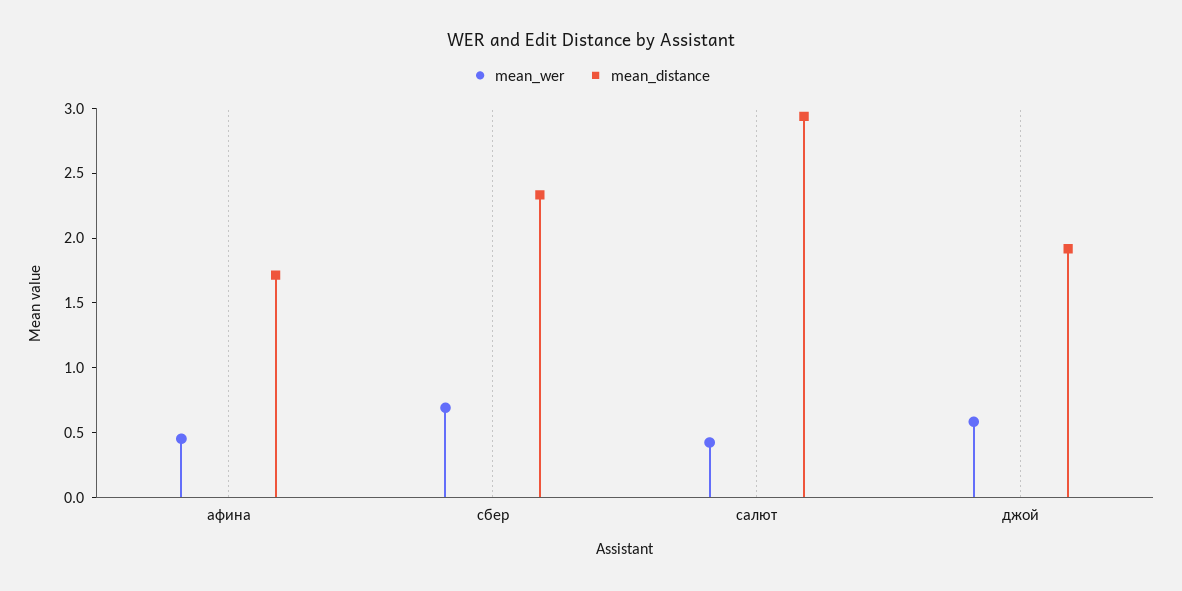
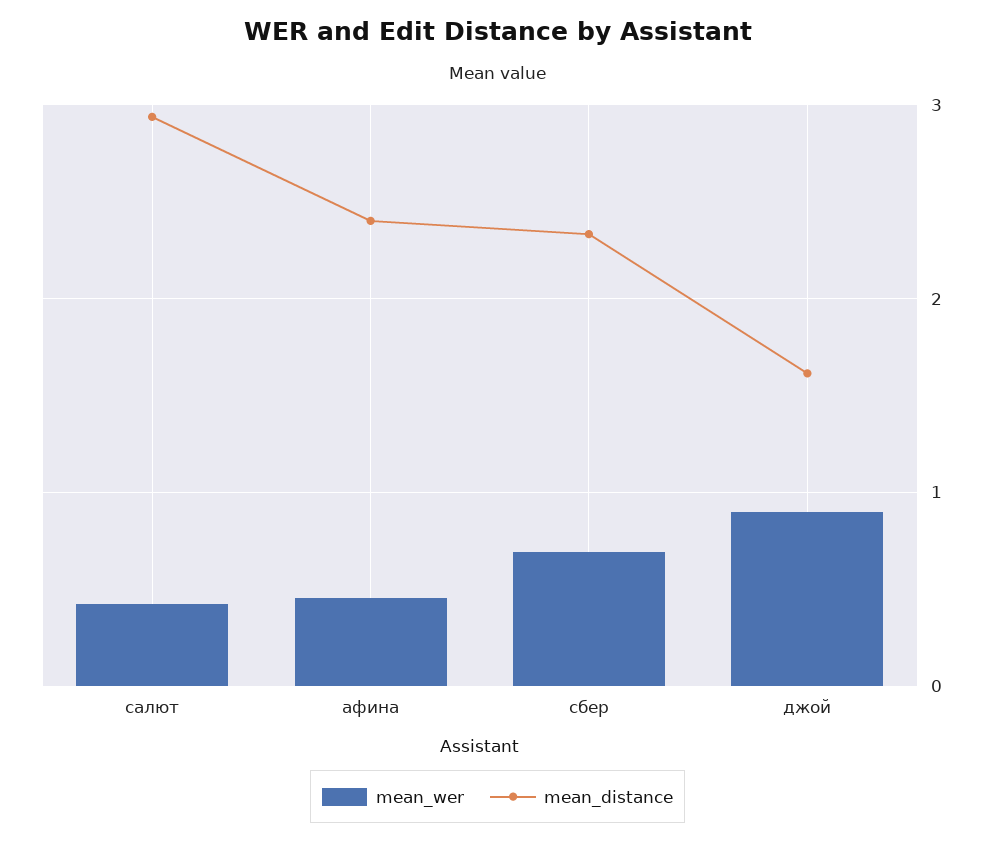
  {
    "mean_wer": {
      "афина": 0.5,
      "сбер": 0.7,
      "салют": 0.4,
-     "джой": 0.6
+     "джой": 0.9
    },
    "mean_distance": {
-     "афина": 1.7,
+     "афина": 2.4,
      "сбер": 2.3,
      "салют": 2.9,
-     "джой": 1.9
+     "джой": 1.6
    }
  }

